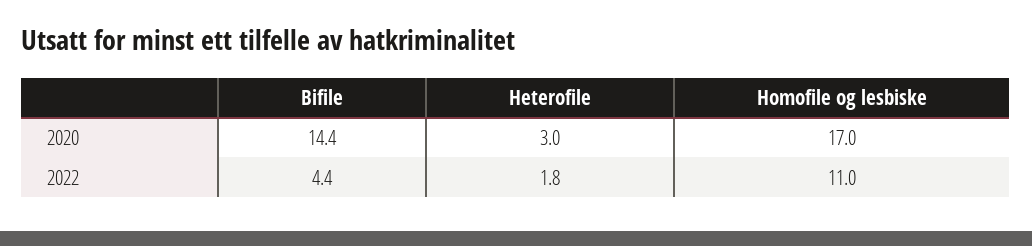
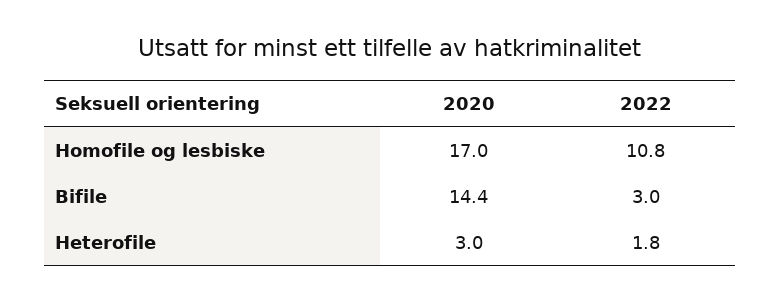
  {
    "Bifile": {
      "2020": 14.4,
-     "2022": 4.4
+     "2022": 3
    },
    "Heterofile": {
      "2020": 3,
      "2022": 1.8
    },
    "Homofile og lesbiske": {
      "2020": 17,
-     "2022": 11
+     "2022": 10.8
    }
  }

